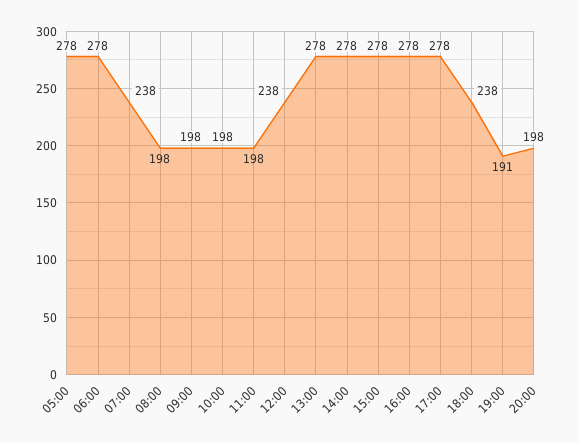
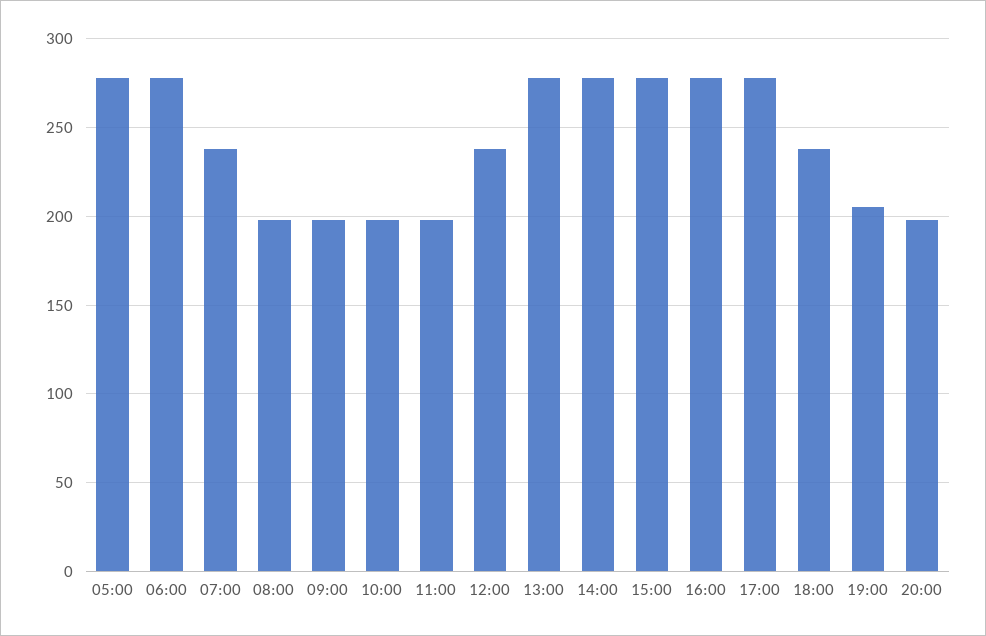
  {
    "05:00": 278,
    "06:00": 278,
    "07:00": 238,
    "08:00": 198,
    "09:00": 198,
    "10:00": 198,
    "11:00": 198,
    "12:00": 238,
    "13:00": 278,
    "14:00": 278,
    "15:00": 278,
    "16:00": 278,
    "17:00": 278,
    "18:00": 238,
-   "19:00": 191,
+   "19:00": 205,
    "20:00": 198
  }

